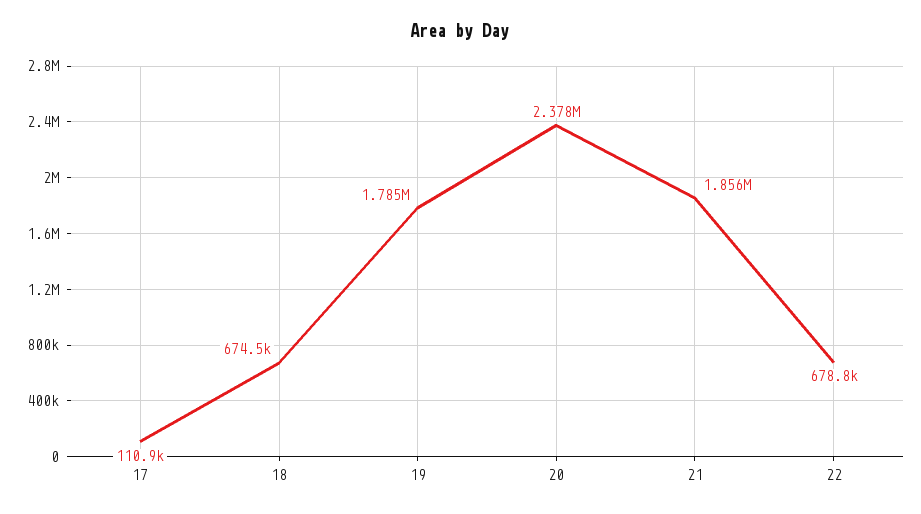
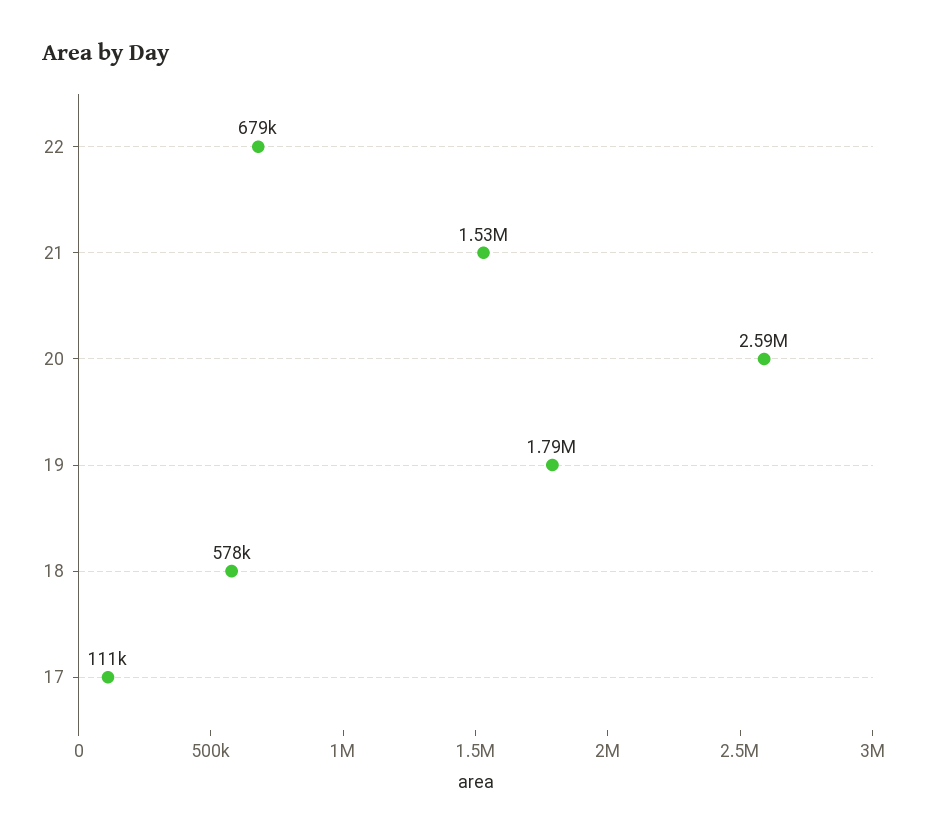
  {
    "17": 110900,
-   "18": 674500,
+   "18": 578000,
    "19": 1785000,
-   "20": 2378000,
+   "20": 2590000,
-   "21": 1856000,
+   "21": 1530000,
    "22": 678800
  }

